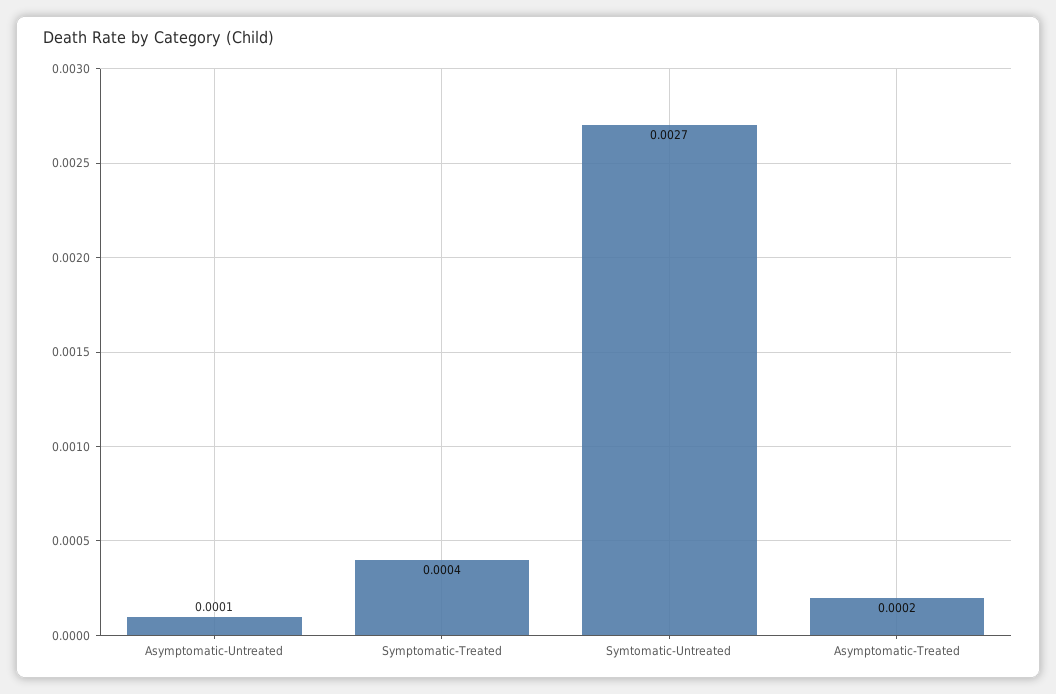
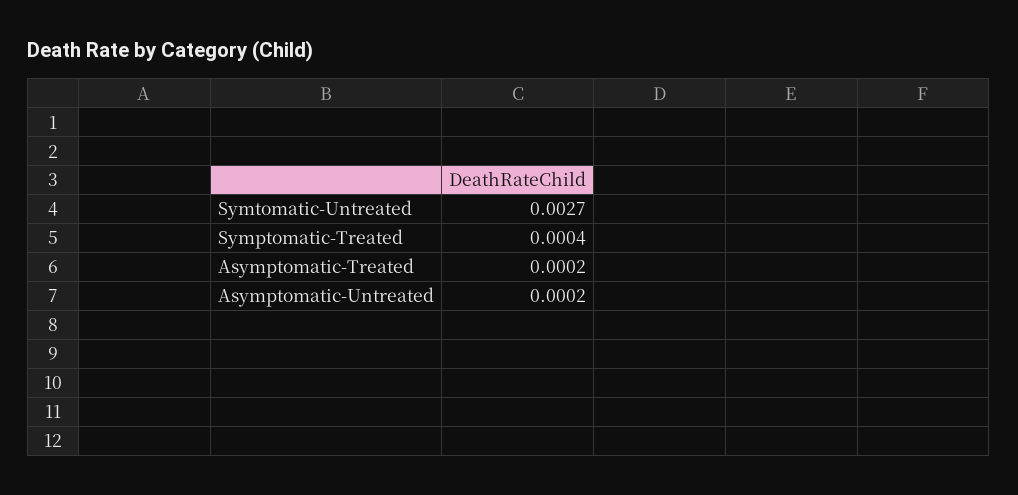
  {
-   "Asymptomatic-Untreated": 0.0001,
+   "Asymptomatic-Untreated": 0.0002,
    "Symptomatic-Treated": 0.0004,
    "Symtomatic-Untreated": 0.0027,
    "Asymptomatic-Treated": 0.0002
  }

